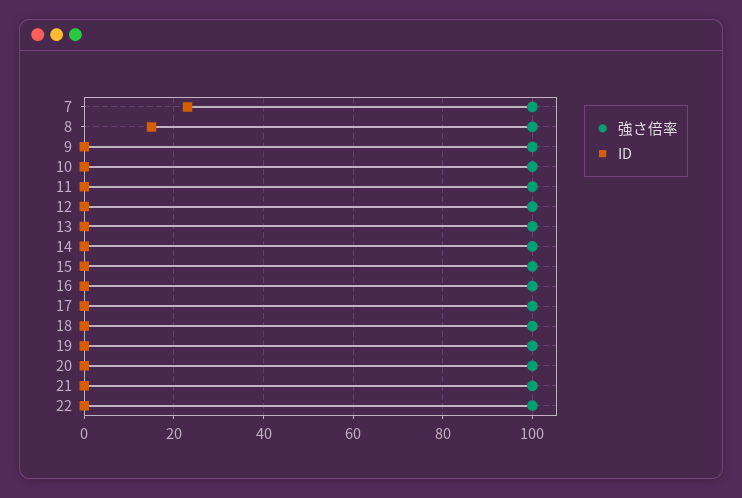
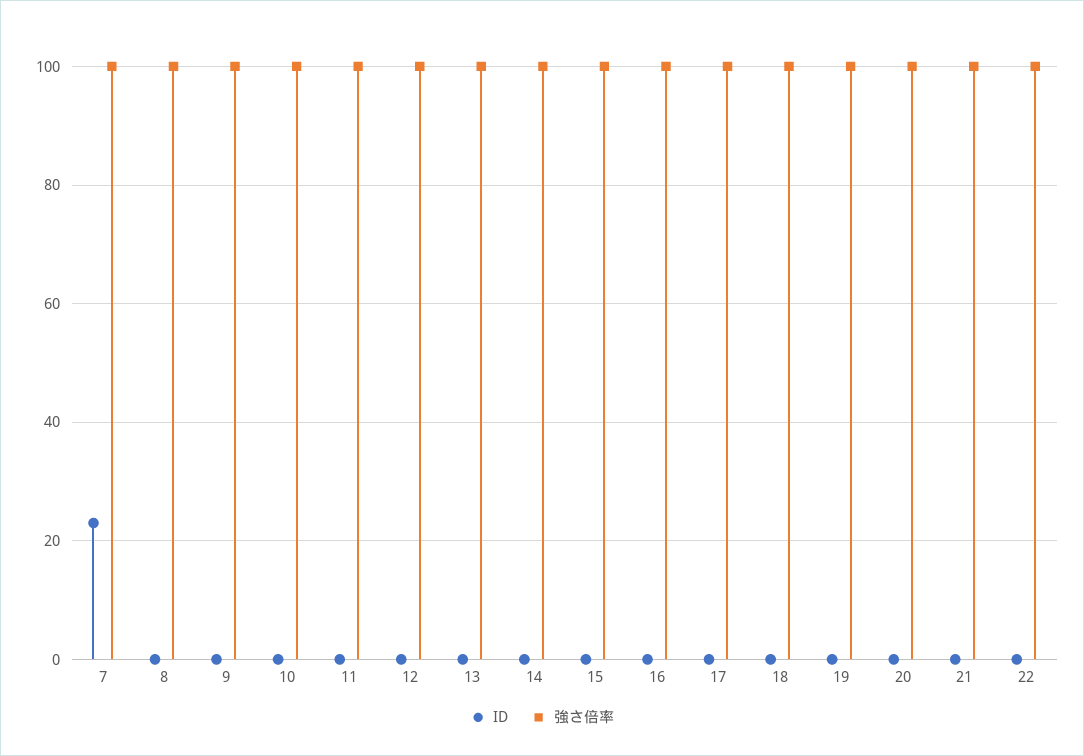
  {
    "強さ倍率": {
      "7": 100,
      "8": 100,
      "9": 100,
      "10": 100,
      "11": 100,
      "12": 100,
      "13": 100,
      "14": 100,
      "15": 100,
      "16": 100,
      "17": 100,
      "18": 100,
      "19": 100,
      "20": 100,
      "21": 100,
      "22": 100
    },
    "ID": {
      "7": 25,
-     "8": 15,
+     "8": 0,
      "9": 0,
      "10": 0,
      "11": 0,
      "12": 0,
      "13": 0,
      "14": 0,
      "15": 0,
      "16": 0,
      "17": 0,
      "18": 0,
      "19": 0,
      "20": 0,
      "21": 0,
      "22": 0
    }
  }

